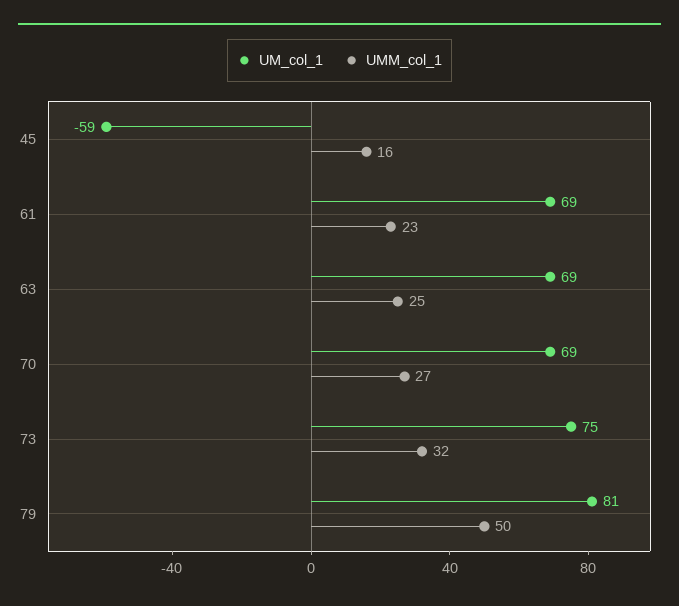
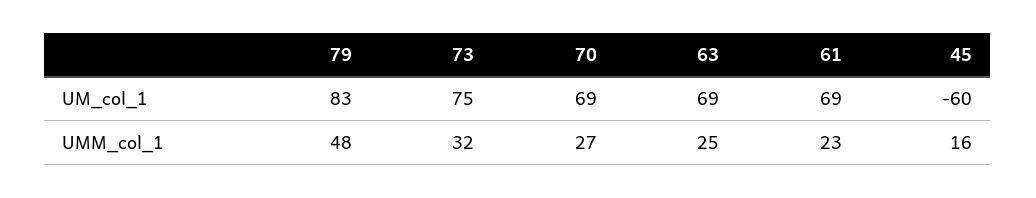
  {
    "UM_col_1": {
-     "45": -59,
+     "45": -60,
      "61": 69,
      "63": 69,
      "70": 69,
      "73": 75,
-     "79": 81
+     "79": 83
    },
    "UMM_col_1": {
      "45": 16,
      "61": 23,
      "63": 25,
      "70": 27,
      "73": 32,
-     "79": 50
+     "79": 48
    }
  }

